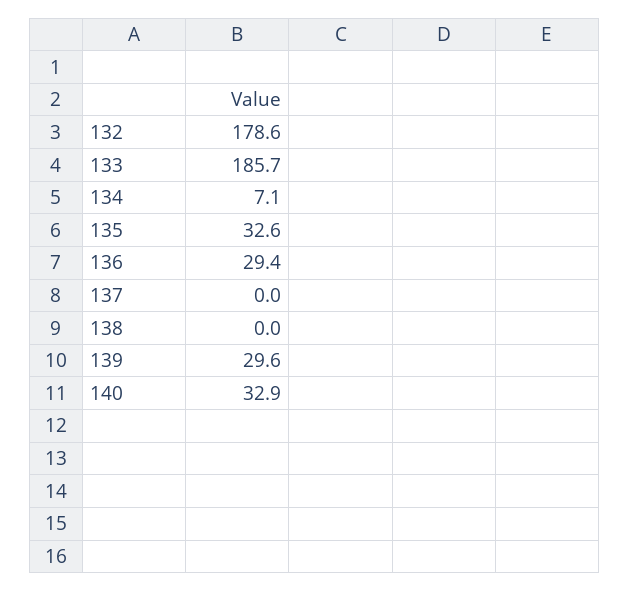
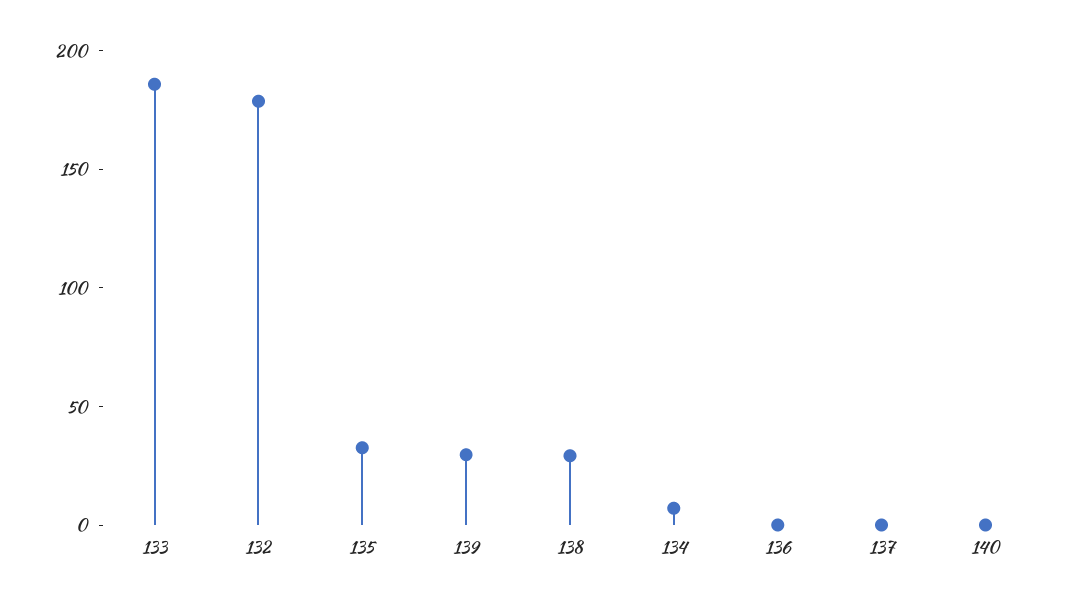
  {
    "132": 178.6,
    "133": 185.7,
    "134": 7.1,
    "135": 32.6,
-   "136": 29.4,
+   "136": 0,
    "137": 0,
-   "138": 0,
+   "138": 30,
    "139": 29.6,
-   "140": 32.9
+   "140": 0
  }

